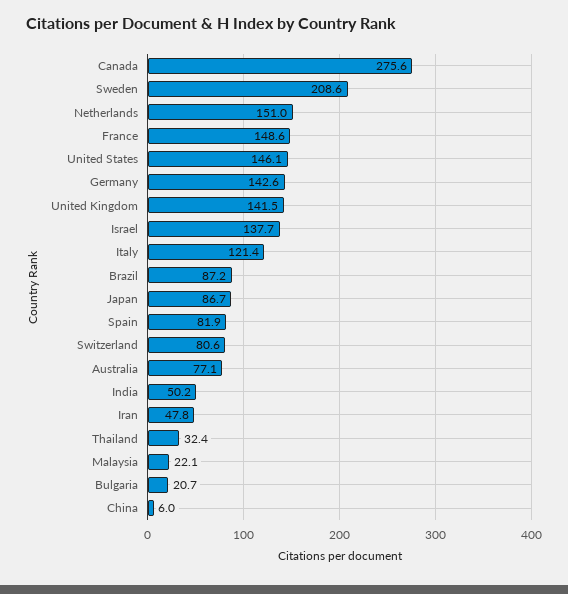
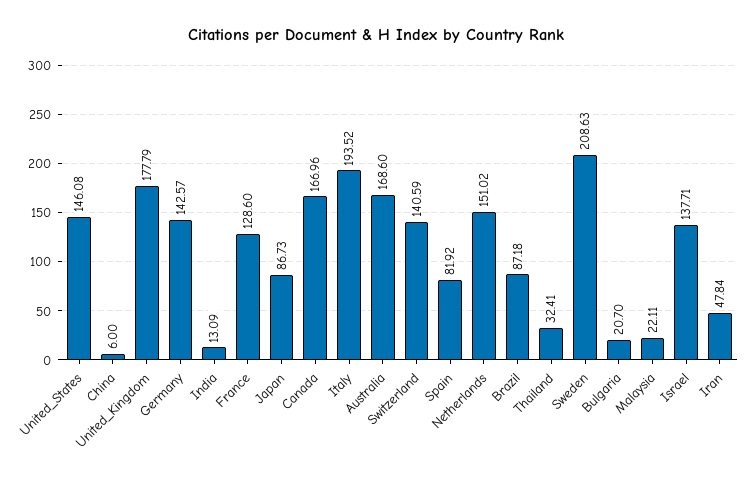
  {
-   "Canada": 275.6,
+   "Canada": 166.96,
    "Sweden": 208.63,
    "Netherlands": 151.02,
-   "France": 148.6,
+   "France": 128.6,
    "United States": 146.08,
    "Germany": 142.57,
-   "United Kingdom": 141.5,
+   "United Kingdom": 177.79,
    "Israel": 137.71,
-   "Italy": 121.4,
+   "Italy": 193.52,
    "Brazil": 87.18,
    "Japan": 86.73,
    "Spain": 81.92,
-   "Switzerland": 80.6,
+   "Switzerland": 140.59,
-   "Australia": 77.1,
+   "Australia": 168.6,
-   "India": 50.2,
+   "India": 13.09,
    "Iran": 47.84,
    "Thailand": 32.41,
    "Malaysia": 22.11,
    "Bulgaria": 20.7,
    "China": 6
  }

